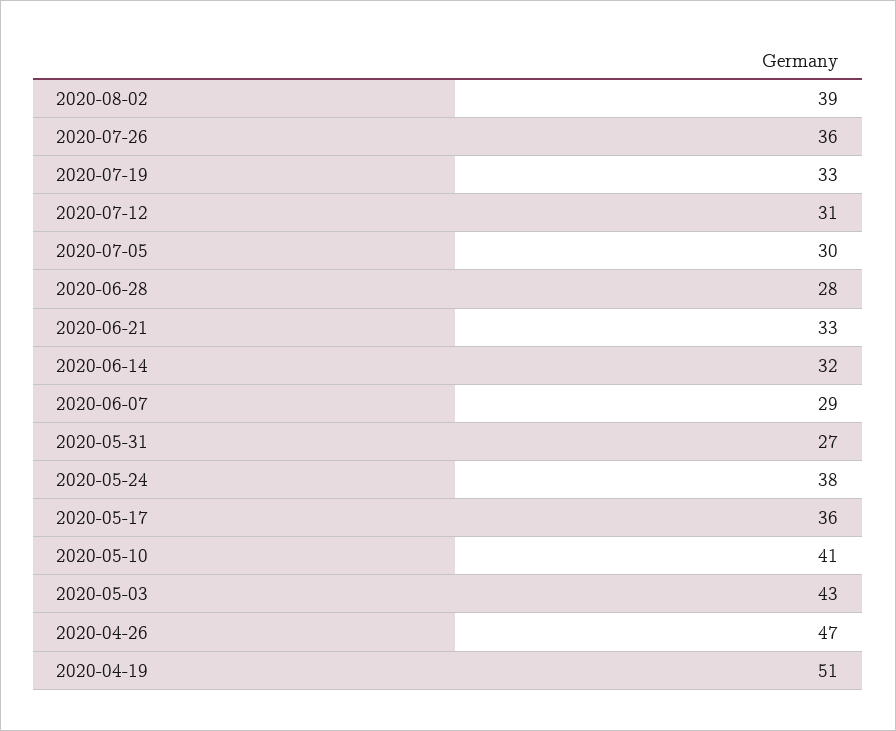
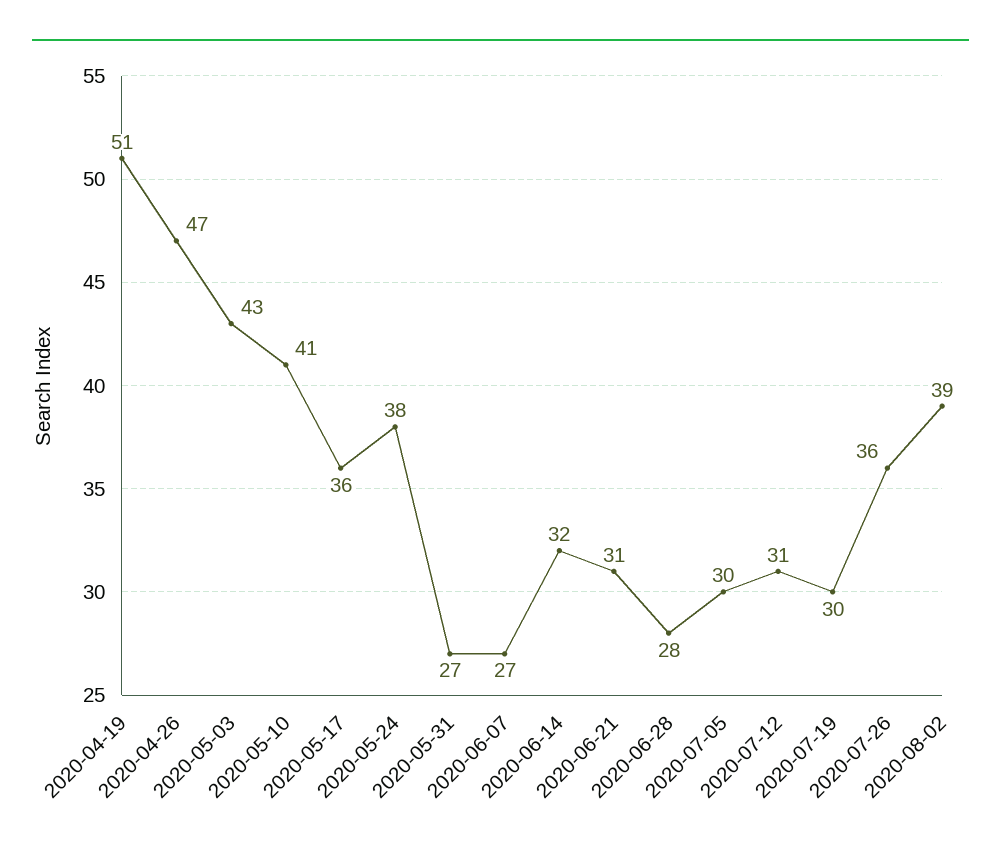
  {
    "2020-08-02": 39,
    "2020-07-26": 36,
-   "2020-07-19": 33,
+   "2020-07-19": 30,
    "2020-07-12": 31,
    "2020-07-05": 30,
    "2020-06-28": 28,
-   "2020-06-21": 33,
+   "2020-06-21": 31,
    "2020-06-14": 32,
-   "2020-06-07": 29,
+   "2020-06-07": 27,
    "2020-05-31": 27,
    "2020-05-24": 38,
    "2020-05-17": 36,
    "2020-05-10": 41,
    "2020-05-03": 43,
    "2020-04-26": 47,
    "2020-04-19": 51
  }

